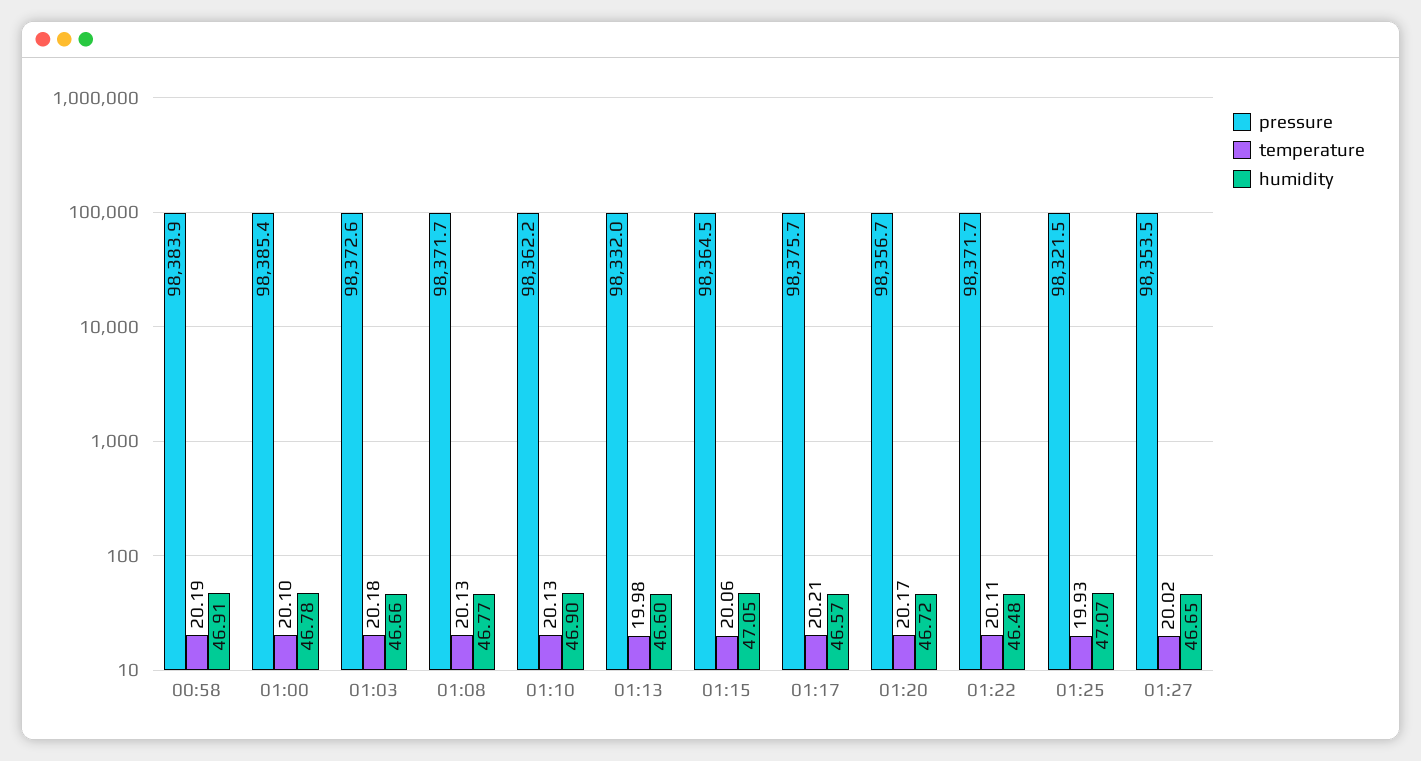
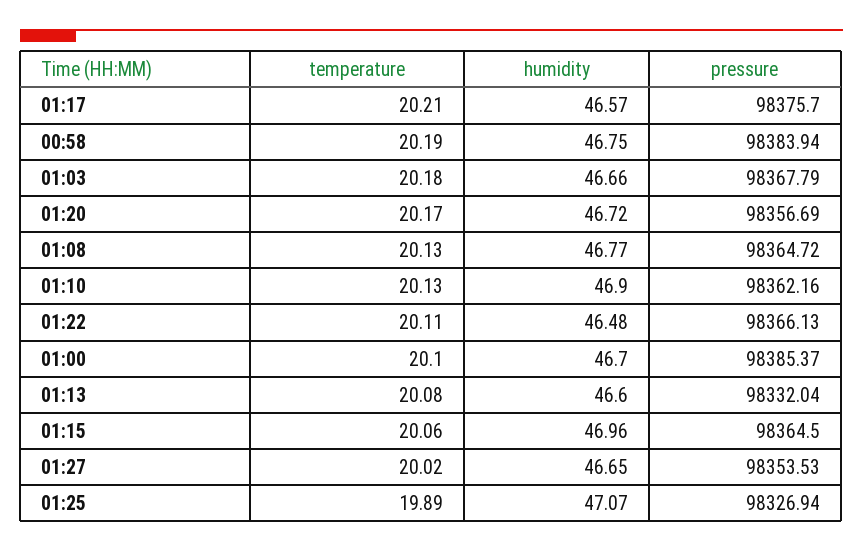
  {
    "pressure": {
      "00:58": 98383.94,
      "01:00": 98385.37,
-     "01:03": 98372.6,
+     "01:03": 98367.79,
-     "01:08": 98371.7,
+     "01:08": 98364.72,
      "01:10": 98362.16,
      "01:13": 98332.04,
      "01:15": 98364.5,
      "01:17": 98375.7,
      "01:20": 98356.69,
-     "01:22": 98371.7,
+     "01:22": 98366.13,
-     "01:25": 98321.5,
+     "01:25": 98326.94,
      "01:27": 98353.53
    },
    "temperature": {
      "00:58": 20.19,
      "01:00": 20.1,
      "01:03": 20.18,
      "01:08": 20.13,
      "01:10": 20.13,
-     "01:13": 19.98,
+     "01:13": 20.08,
      "01:15": 20.06,
      "01:17": 20.21,
      "01:20": 20.17,
      "01:22": 20.11,
-     "01:25": 19.93,
+     "01:25": 19.89,
      "01:27": 20.02
    },
    "humidity": {
-     "00:58": 46.91,
+     "00:58": 46.75,
-     "01:00": 46.78,
+     "01:00": 46.7,
      "01:03": 46.66,
      "01:08": 46.77,
      "01:10": 46.9,
      "01:13": 46.6,
-     "01:15": 47.05,
+     "01:15": 46.96,
      "01:17": 46.57,
      "01:20": 46.72,
      "01:22": 46.48,
      "01:25": 47.07,
      "01:27": 46.65
    }
  }

